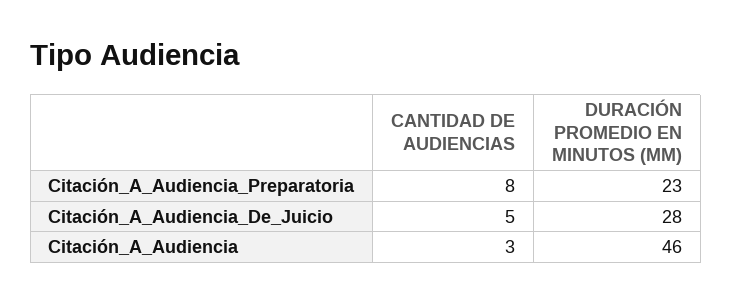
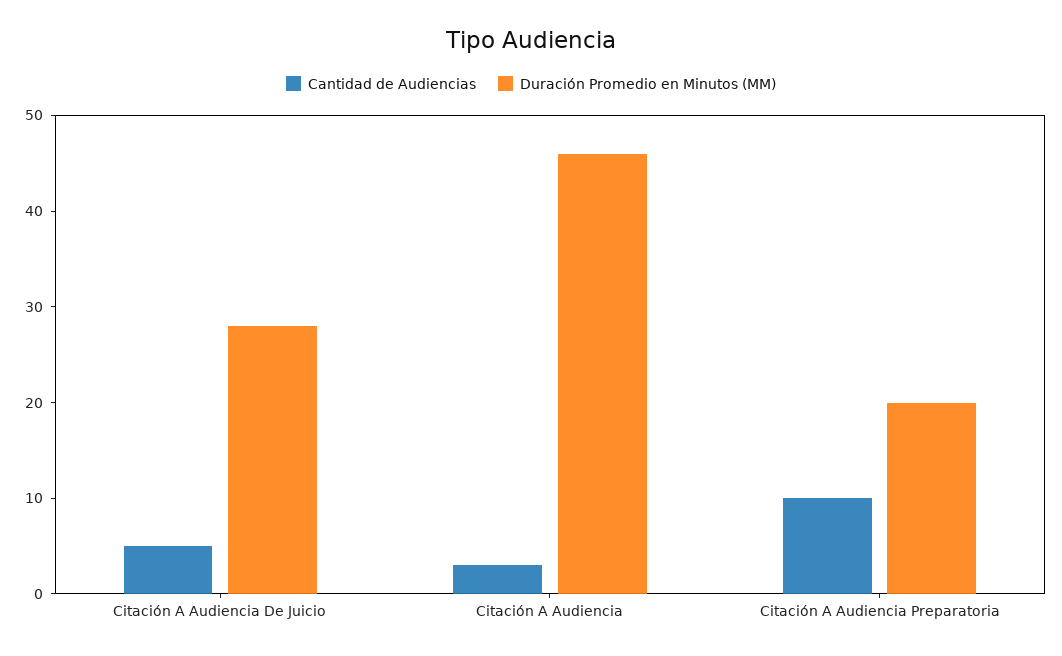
  {
    "CANTIDAD DE AUDIENCIAS": {
-     "Citación_A_Audiencia_Preparatoria": 8,
+     "Citación_A_Audiencia_Preparatoria": 10,
      "Citación_A_Audiencia_De_Juicio": 5,
      "Citación_A_Audiencia": 3
    },
    "DURACIÓN PROMEDIO EN MINUTOS (MM)": {
-     "Citación_A_Audiencia_Preparatoria": 23,
+     "Citación_A_Audiencia_Preparatoria": 20,
      "Citación_A_Audiencia_De_Juicio": 28,
      "Citación_A_Audiencia": 46
    }
  }

